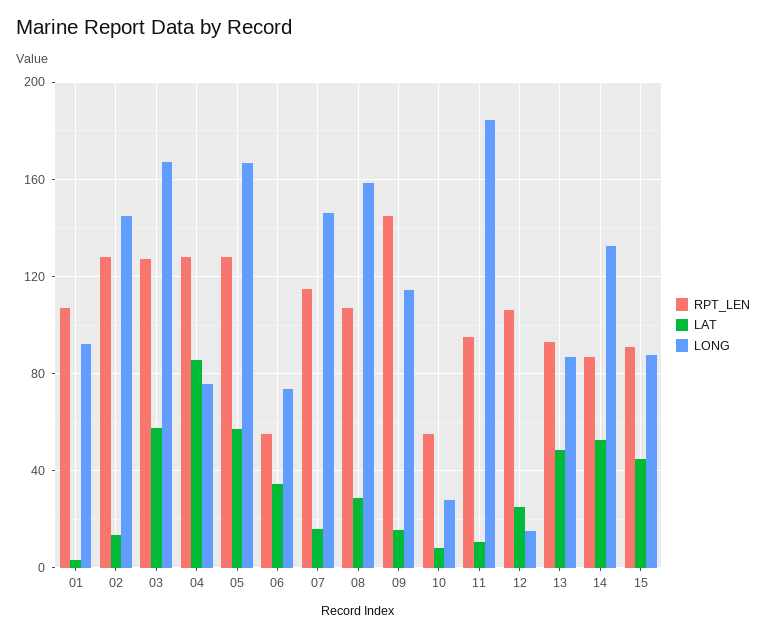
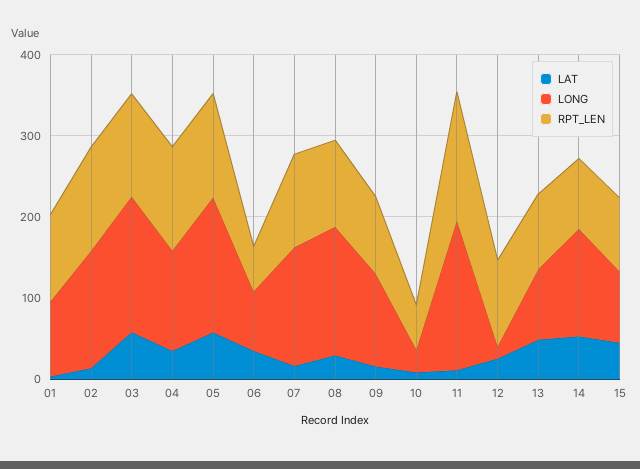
  {
    "RPT_LEN": {
      "01": 105,
      "02": 130,
      "03": 125,
      "04": 130,
      "05": 130,
      "06": 55,
      "07": 115,
      "08": 105,
-     "09": 145,
+     "09": 100,
      "10": 55,
-     "11": 95,
+     "11": 160,
      "12": 105,
      "13": 95,
      "14": 85,
      "15": 90
    },
    "LAT": {
      "01": 5,
      "02": 15,
      "03": 60,
-     "04": 85,
+     "04": 40,
      "05": 55,
      "06": 35,
      "07": 15,
      "08": 30,
      "09": 15,
      "10": 10,
      "11": 10,
      "12": 25,
      "13": 50,
      "14": 55,
      "15": 45
    },
    "LONG": {
      "01": 90,
      "02": 145,
      "03": 165,
-     "04": 75,
+     "04": 120,
      "05": 165,
      "06": 75,
      "07": 145,
      "08": 160,
      "09": 115,
      "10": 30,
      "11": 185,
      "12": 15,
      "13": 85,
      "14": 135,
      "15": 90
    }
  }

